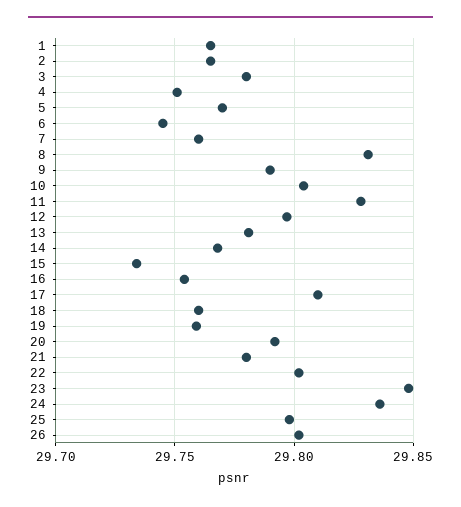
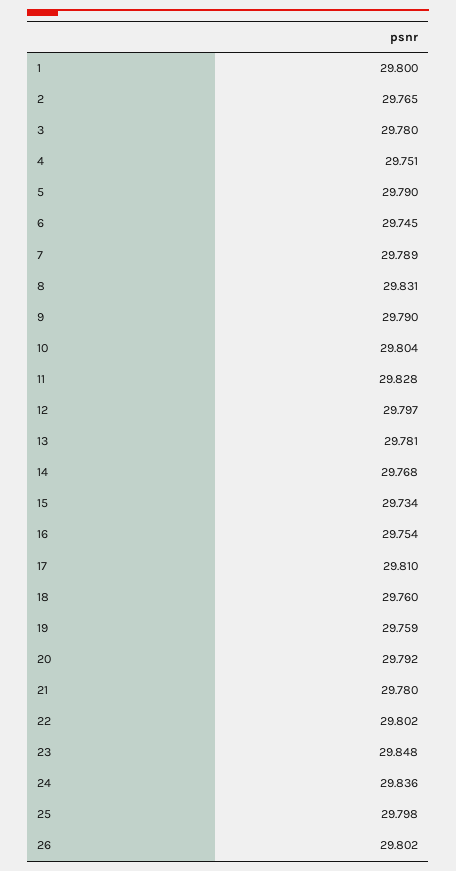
  {
-   "1": 29.765,
+   "1": 29.8,
    "2": 29.765,
    "3": 29.78,
    "4": 29.751,
-   "5": 29.77,
+   "5": 29.79,
    "6": 29.745,
-   "7": 29.76,
+   "7": 29.789,
    "8": 29.831,
    "9": 29.79,
    "10": 29.804,
    "11": 29.828,
    "12": 29.797,
    "13": 29.781,
    "14": 29.768,
    "15": 29.734,
    "16": 29.754,
    "17": 29.81,
    "18": 29.76,
    "19": 29.759,
    "20": 29.792,
    "21": 29.78,
    "22": 29.802,
    "23": 29.848,
    "24": 29.836,
    "25": 29.798,
    "26": 29.802
  }

